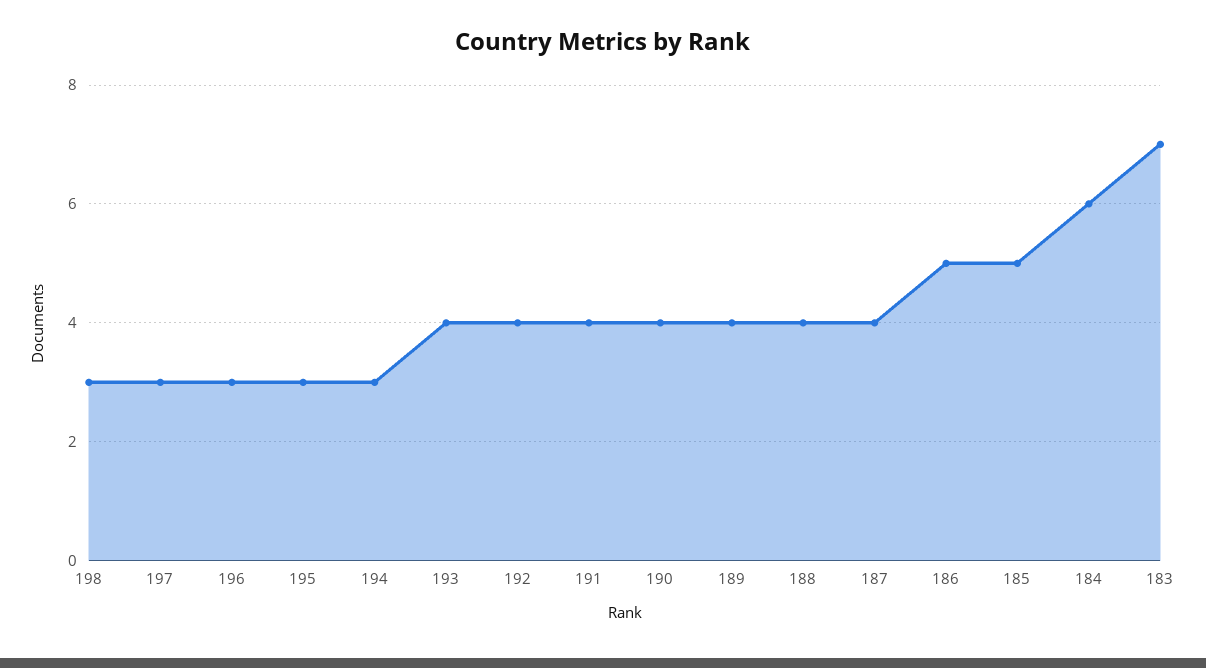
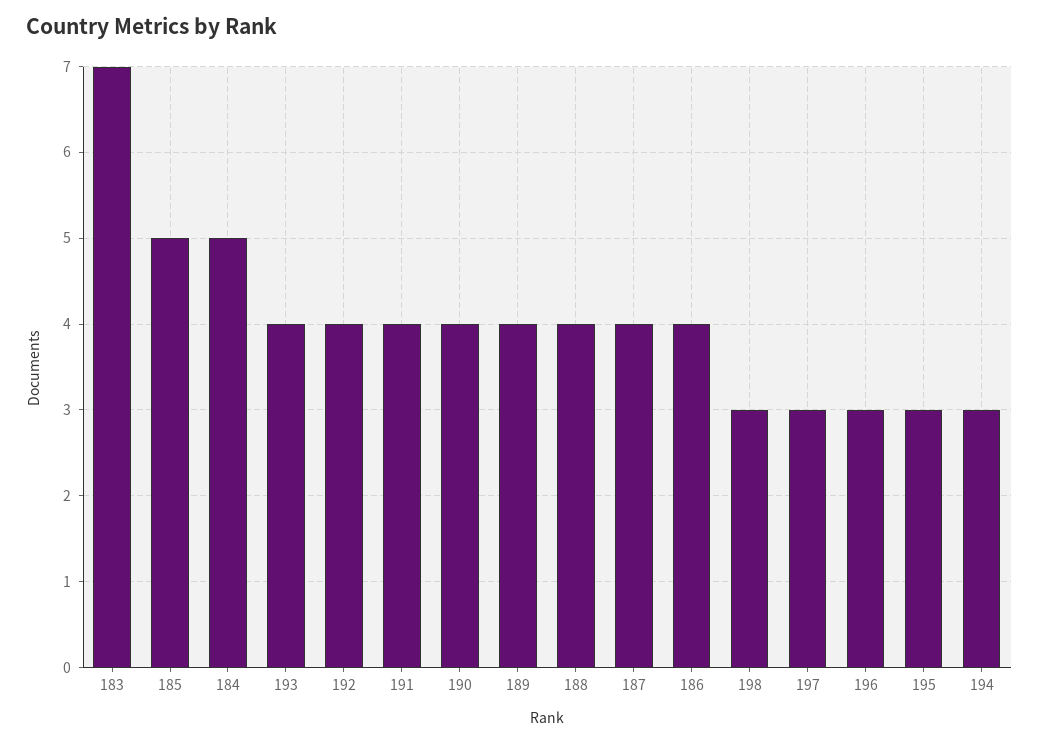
  {
    "198": 3,
    "197": 3,
    "196": 3,
    "195": 3,
    "194": 3,
    "193": 4,
    "192": 4,
    "191": 4,
    "190": 4,
    "189": 4,
    "188": 4,
    "187": 4,
-   "186": 5,
+   "186": 4,
    "185": 5,
-   "184": 6,
+   "184": 5,
    "183": 7
  }

